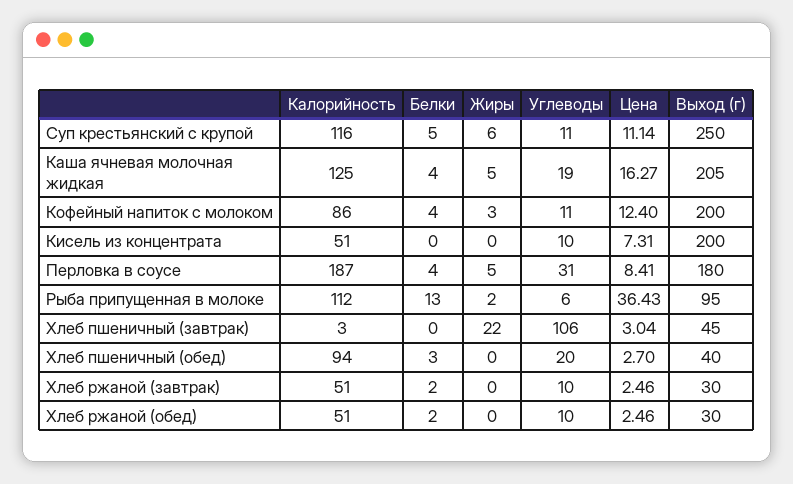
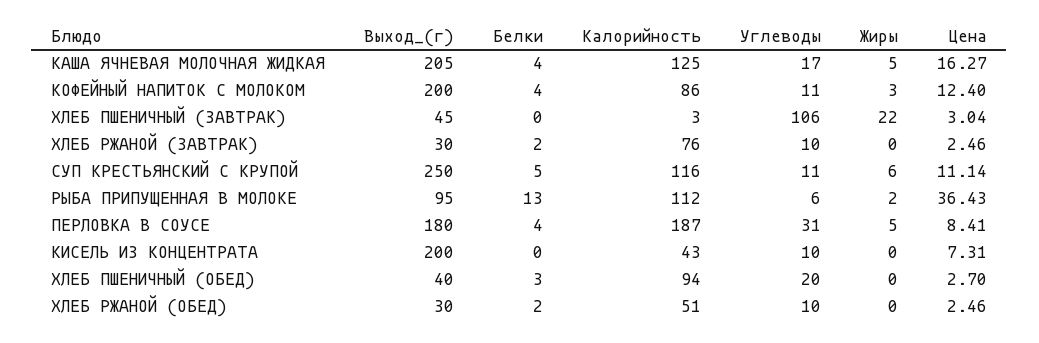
  {
    "Калорийность": {
      "Суп крестьянский с крупой": 116,
      "Каша ячневая молочная жидкая": 125,
      "Кофейный напиток с молоком": 86,
-     "Кисель из концентрата": 51,
+     "Кисель из концентрата": 43,
      "Перловка в соусе": 187,
      "Рыба припущенная в молоке": 112,
      "Хлеб пшеничный (завтрак)": 3,
      "Хлеб пшеничный (обед)": 94,
-     "Хлеб ржаной (завтрак)": 51,
+     "Хлеб ржаной (завтрак)": 76,
      "Хлеб ржаной (обед)": 51
    },
    "Белки": {
      "Суп крестьянский с крупой": 5,
      "Каша ячневая молочная жидкая": 4,
      "Кофейный напиток с молоком": 4,
      "Кисель из концентрата": 0,
      "Перловка в соусе": 4,
      "Рыба припущенная в молоке": 13,
      "Хлеб пшеничный (завтрак)": 0,
      "Хлеб пшеничный (обед)": 3,
      "Хлеб ржаной (завтрак)": 2,
      "Хлеб ржаной (обед)": 2
    },
    "Жиры": {
      "Суп крестьянский с крупой": 6,
      "Каша ячневая молочная жидкая": 5,
      "Кофейный напиток с молоком": 3,
      "Кисель из концентрата": 0,
      "Перловка в соусе": 5,
      "Рыба припущенная в молоке": 2,
      "Хлеб пшеничный (завтрак)": 22,
      "Хлеб пшеничный (обед)": 0,
      "Хлеб ржаной (завтрак)": 0,
      "Хлеб ржаной (обед)": 0
    },
    "Углеводы": {
      "Суп крестьянский с крупой": 11,
-     "Каша ячневая молочная жидкая": 19,
+     "Каша ячневая молочная жидкая": 17,
      "Кофейный напиток с молоком": 11,
      "Кисель из концентрата": 10,
      "Перловка в соусе": 31,
      "Рыба припущенная в молоке": 6,
      "Хлеб пшеничный (завтрак)": 106,
      "Хлеб пшеничный (обед)": 20,
      "Хлеб ржаной (завтрак)": 10,
      "Хлеб ржаной (обед)": 10
    },
    "Цена": {
      "Суп крестьянский с крупой": 11.14,
      "Каша ячневая молочная жидкая": 16.27,
      "Кофейный напиток с молоком": 12.4,
      "Кисель из концентрата": 7.31,
      "Перловка в соусе": 8.41,
      "Рыба припущенная в молоке": 36.43,
      "Хлеб пшеничный (завтрак)": 3.04,
      "Хлеб пшеничный (обед)": 2.7,
      "Хлеб ржаной (завтрак)": 2.46,
      "Хлеб ржаной (обед)": 2.46
    },
    "Выход (г)": {
      "Суп крестьянский с крупой": 250,
      "Каша ячневая молочная жидкая": 205,
      "Кофейный напиток с молоком": 200,
      "Кисель из концентрата": 200,
      "Перловка в соусе": 180,
      "Рыба припущенная в молоке": 95,
      "Хлеб пшеничный (завтрак)": 45,
      "Хлеб пшеничный (обед)": 40,
      "Хлеб ржаной (завтрак)": 30,
      "Хлеб ржаной (обед)": 30
    }
  }

